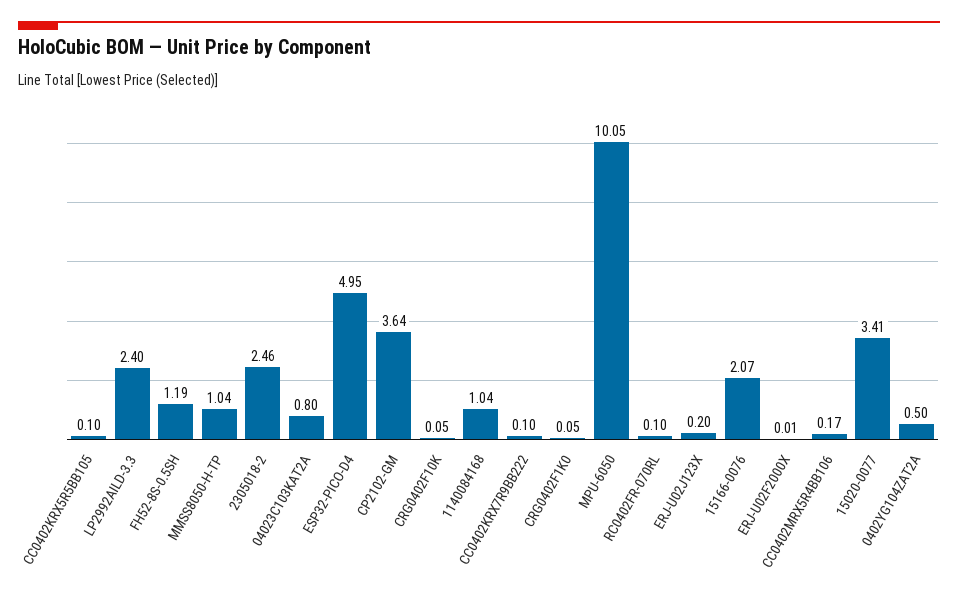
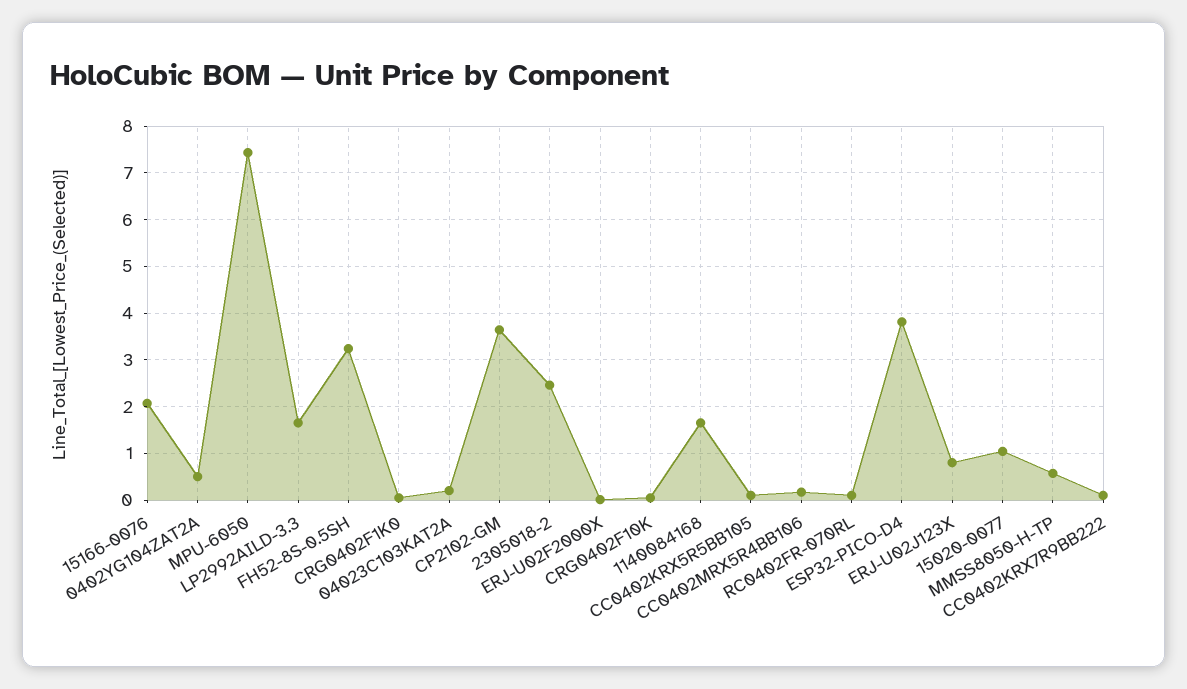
  {
    "CC0402KRX5R5BB105": 0.1,
-   "LP2992AILD-3.3": 2.4,
+   "LP2992AILD-3.3": 1.6,
-   "FH52-8S-0.5SH": 1.19,
+   "FH52-8S-0.5SH": 3.2,
-   "MMSS8050-H-TP": 1.04,
+   "MMSS8050-H-TP": 0.6,
    "2305018-2": 2.46,
-   "04023C103KAT2A": 0.8,
+   "04023C103KAT2A": 0.2,
-   "ESP32-PICO-D4": 4.95,
+   "ESP32-PICO-D4": 3.8,
    "CP2102-GM": 3.64,
    "CRG0402F10K": 0.05,
-   "1140084168": 1.04,
+   "1140084168": 1.6,
    "CC0402KRX7R9BB222": 0.1,
    "CRG0402F1K0": 0.05,
-   "MPU-6050": 10.05,
+   "MPU-6050": 7.4,
    "RC0402FR-070RL": 0.1,
-   "ERJ-U02J123X": 0.2,
+   "ERJ-U02J123X": 0.8,
    "15166-0076": 2.07,
    "ERJ-U02F2000X": 0.01,
    "CC0402MRX5R4BB106": 0.17,
-   "15020-0077": 3.41,
+   "15020-0077": 1,
    "0402YG104ZAT2A": 0.5
  }

